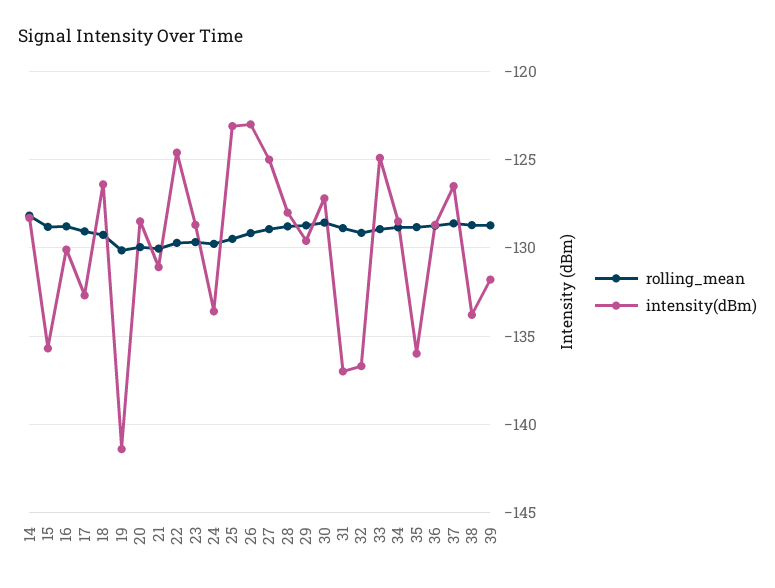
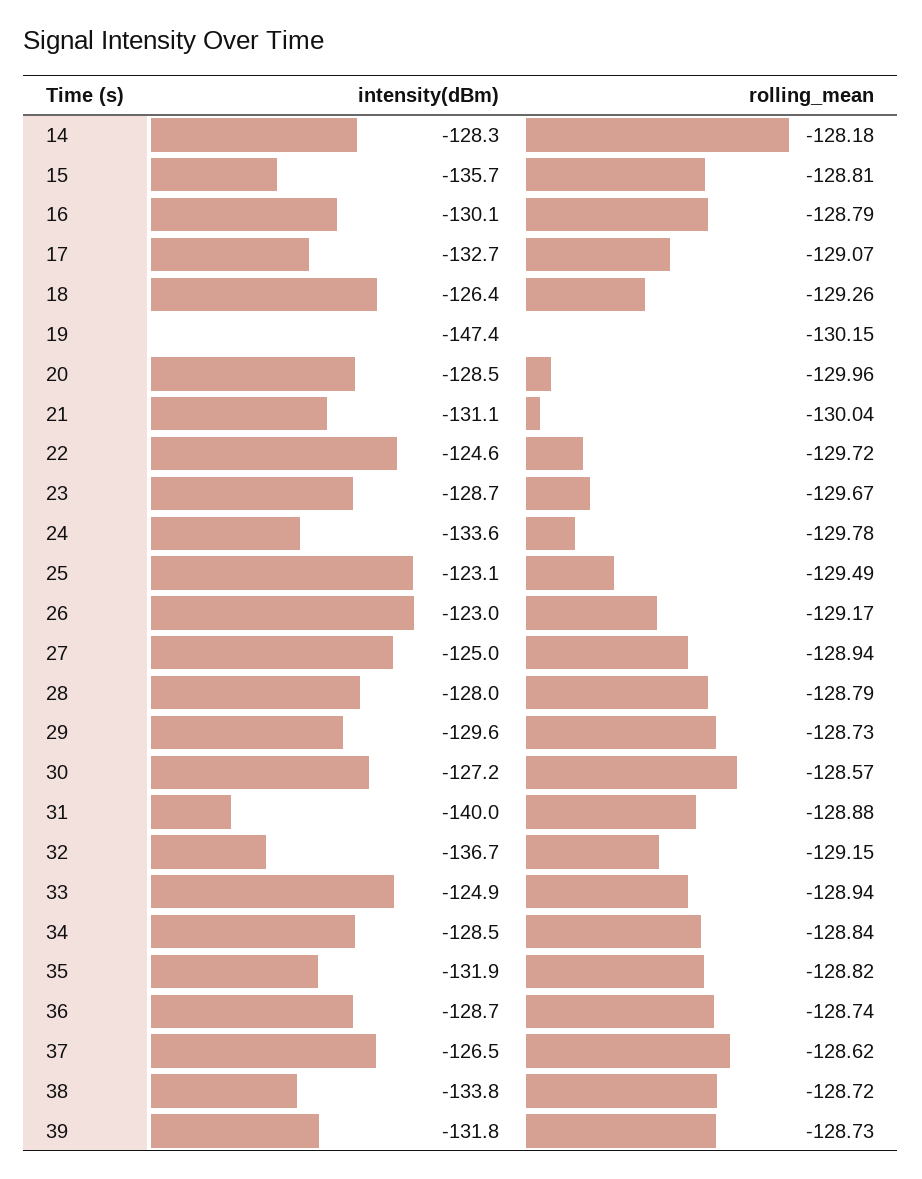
  {
    "rolling_mean": {
      "14": -128.18,
      "15": -128.81,
      "16": -128.79,
      "17": -129.07,
      "18": -129.26,
      "19": -130.15,
      "20": -129.96,
      "21": -130.04,
      "22": -129.72,
      "23": -129.67,
      "24": -129.78,
      "25": -129.49,
      "26": -129.17,
      "27": -128.94,
      "28": -128.79,
      "29": -128.73,
      "30": -128.57,
      "31": -128.88,
      "32": -129.15,
      "33": -128.94,
      "34": -128.84,
      "35": -128.82,
      "36": -128.74,
      "37": -128.62,
      "38": -128.72,
      "39": -128.73
    },
    "intensity(dBm)": {
      "14": -128.3,
      "15": -135.7,
      "16": -130.1,
      "17": -132.7,
      "18": -126.4,
-     "19": -141.5,
+     "19": -147.4,
      "20": -128.5,
      "21": -131.1,
      "22": -124.6,
      "23": -128.7,
      "24": -133.6,
      "25": -123.1,
      "26": -123,
      "27": -125,
      "28": -128,
      "29": -129.6,
      "30": -127.2,
-     "31": -137,
+     "31": -140,
      "32": -136.7,
      "33": -124.9,
      "34": -128.5,
-     "35": -136,
+     "35": -131.9,
      "36": -128.7,
      "37": -126.5,
      "38": -133.8,
      "39": -131.8
    }
  }

